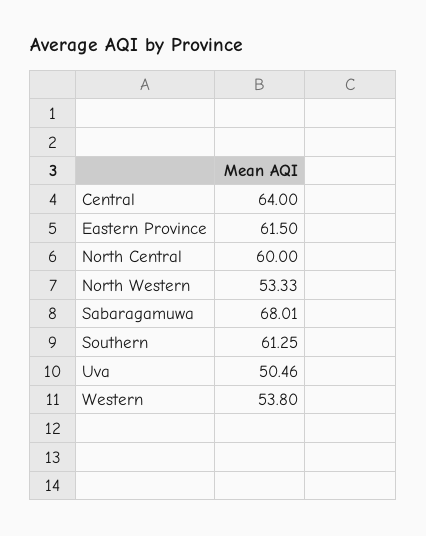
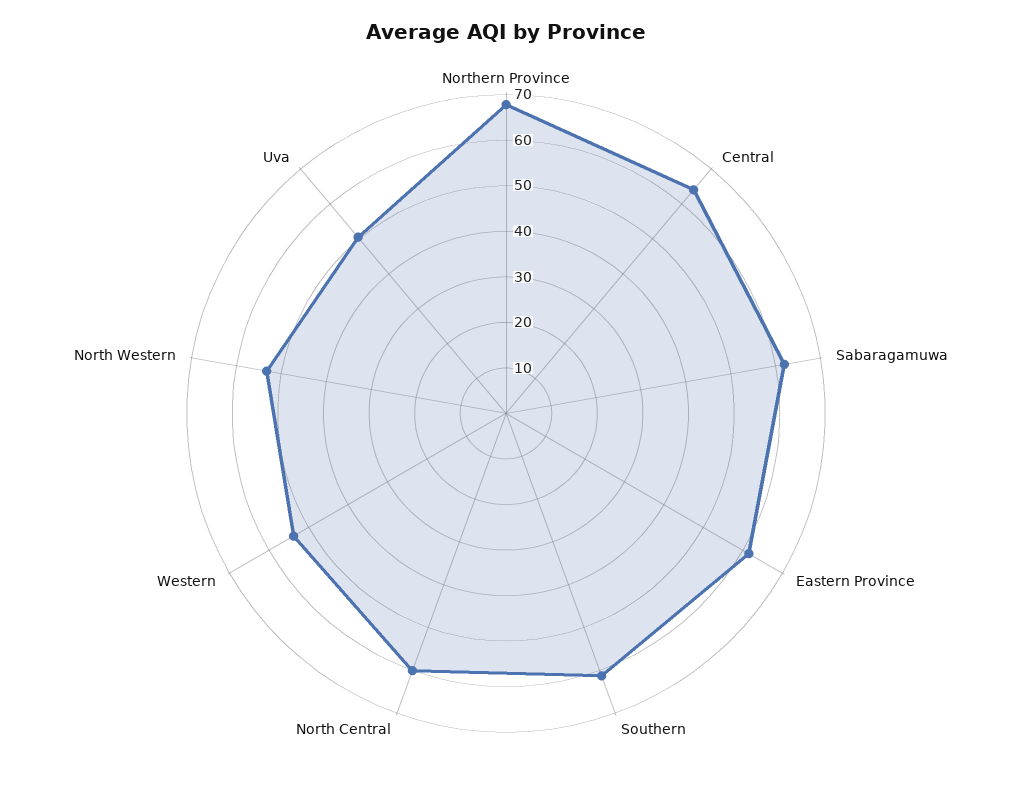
  {
    "Central": 64,
    "Eastern Province": 61.5,
    "North Central": 60,
    "North Western": 53.33,
-   "Sabaragamuwa": 68.01,
+   "Sabaragamuwa": 62,
    "Southern": 61.25,
    "Uva": 50.46,
-   "Western": 53.8
+   "Western": 53.8,
+   "Northern Province": 68
  }

